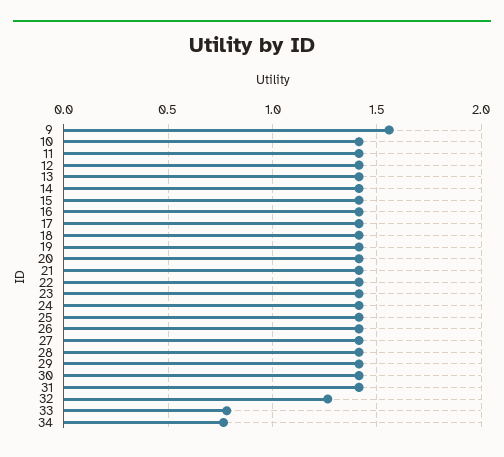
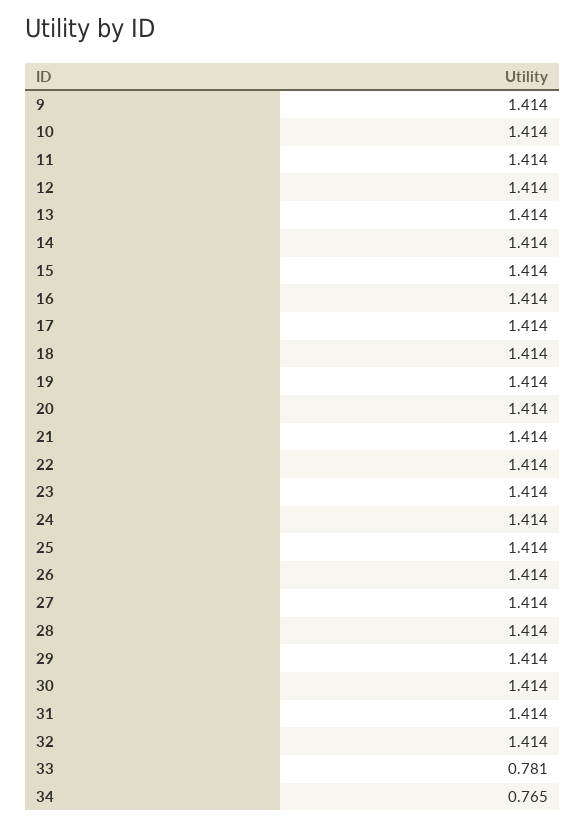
  {
-   "9": 1.55,
+   "9": 1.414,
    "10": 1.414,
    "11": 1.414,
    "12": 1.414,
    "13": 1.414,
    "14": 1.414,
    "15": 1.414,
    "16": 1.414,
    "17": 1.414,
    "18": 1.414,
    "19": 1.414,
    "20": 1.414,
    "21": 1.414,
    "22": 1.414,
    "23": 1.414,
    "24": 1.414,
    "25": 1.414,
    "26": 1.414,
    "27": 1.414,
    "28": 1.414,
    "29": 1.414,
    "30": 1.414,
    "31": 1.414,
-   "32": 1.25,
+   "32": 1.414,
    "33": 0.781,
    "34": 0.765
  }

